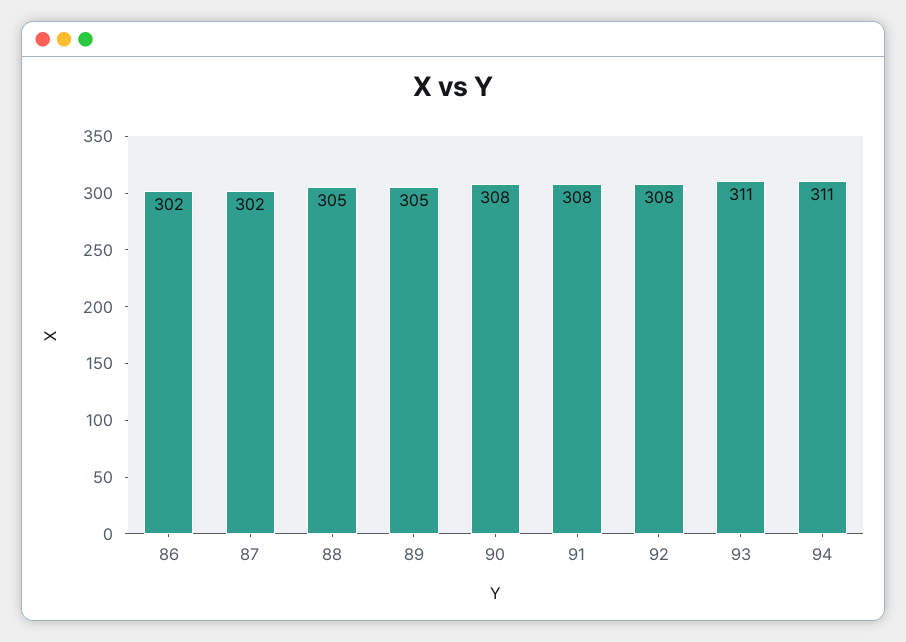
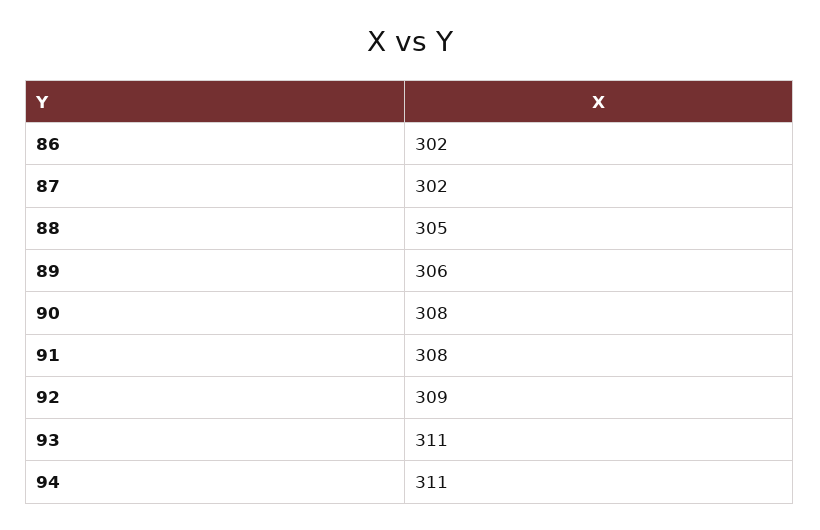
  {
    "86": 302,
    "87": 302,
    "88": 305,
-   "89": 305,
+   "89": 306,
    "90": 308,
    "91": 308,
-   "92": 308,
+   "92": 309,
    "93": 311,
    "94": 311
  }

